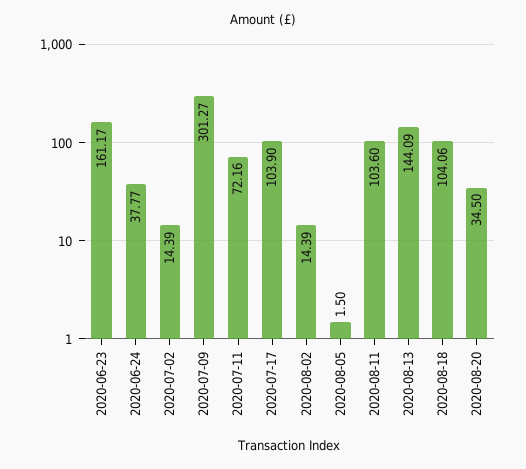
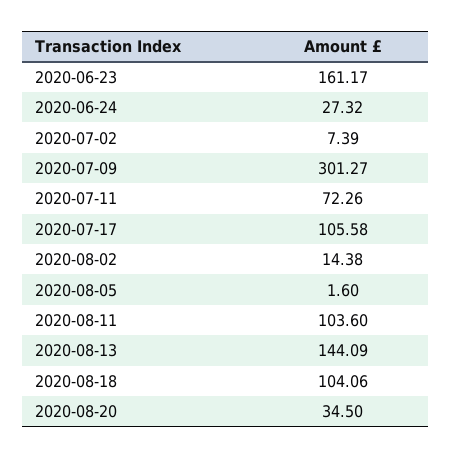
  {
    "2020-06-23": 161.17,
-   "2020-06-24": 37.77,
+   "2020-06-24": 27.32,
-   "2020-07-02": 14.39,
+   "2020-07-02": 7.39,
    "2020-07-09": 301.27,
-   "2020-07-11": 72.16,
+   "2020-07-11": 72.26,
-   "2020-07-17": 103.9,
+   "2020-07-17": 105.58,
-   "2020-08-02": 14.39,
+   "2020-08-02": 14.38,
-   "2020-08-05": 1.5,
+   "2020-08-05": 1.6,
    "2020-08-11": 103.6,
    "2020-08-13": 144.09,
    "2020-08-18": 104.06,
    "2020-08-20": 34.5
  }

